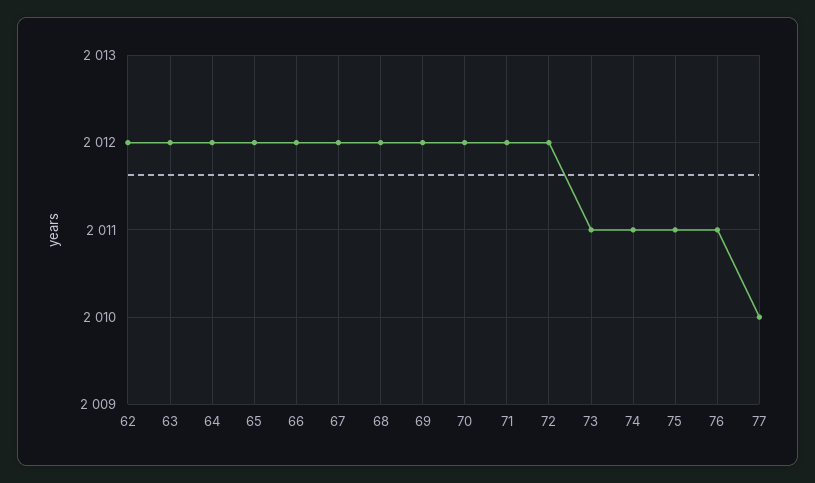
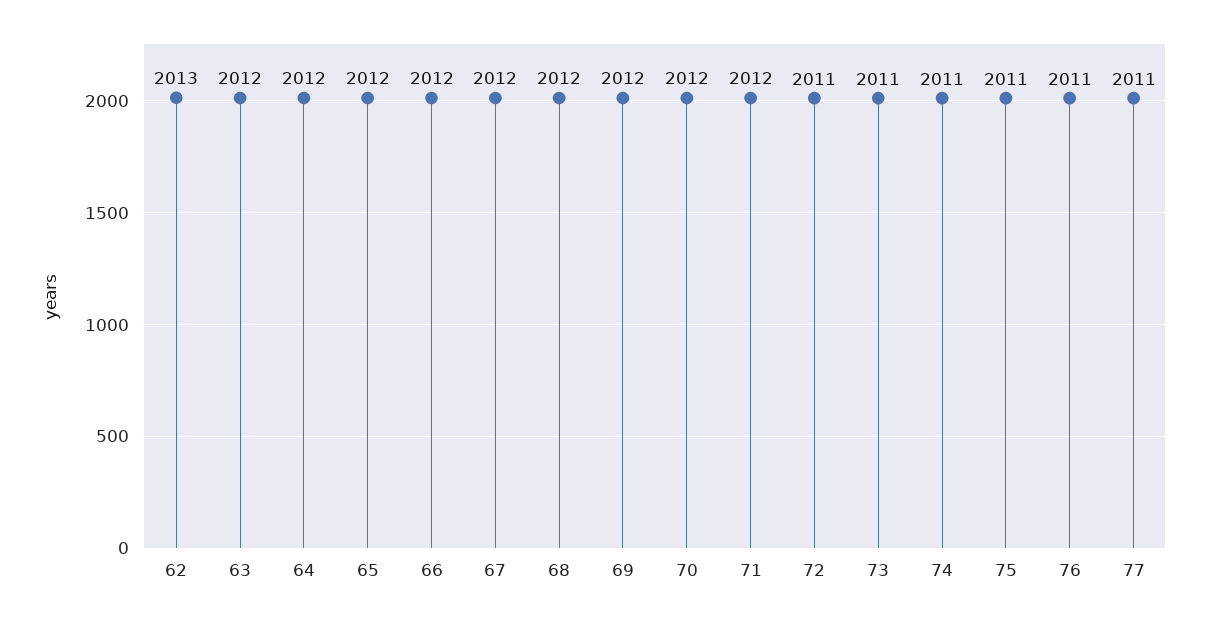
  {
-   "62": 2012,
+   "62": 2013,
    "63": 2012,
    "64": 2012,
    "65": 2012,
    "66": 2012,
    "67": 2012,
    "68": 2012,
    "69": 2012,
    "70": 2012,
    "71": 2012,
-   "72": 2012,
+   "72": 2011,
    "73": 2011,
    "74": 2011,
    "75": 2011,
    "76": 2011,
-   "77": 2010
+   "77": 2011
  }

